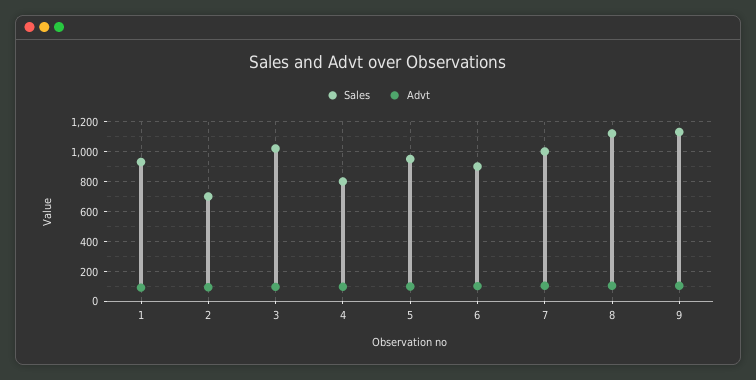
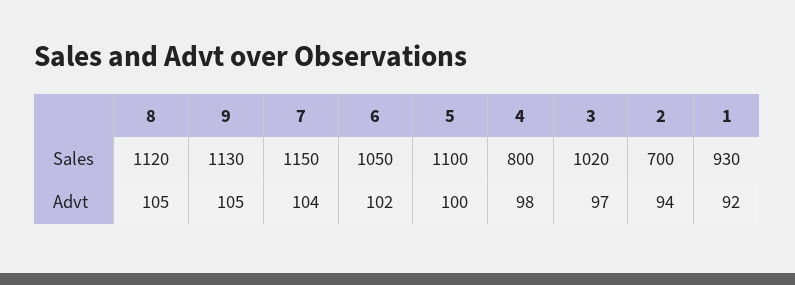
  {
    "Sales": {
      "1": 930,
      "2": 700,
      "3": 1020,
      "4": 800,
-     "5": 950,
+     "5": 1100,
-     "6": 900,
+     "6": 1050,
-     "7": 1000,
+     "7": 1150,
      "8": 1120,
      "9": 1130
    },
    "Advt": {
      "1": 92,
      "2": 94,
      "3": 97,
      "4": 98,
      "5": 100,
      "6": 102,
      "7": 104,
      "8": 105,
      "9": 105
    }
  }

